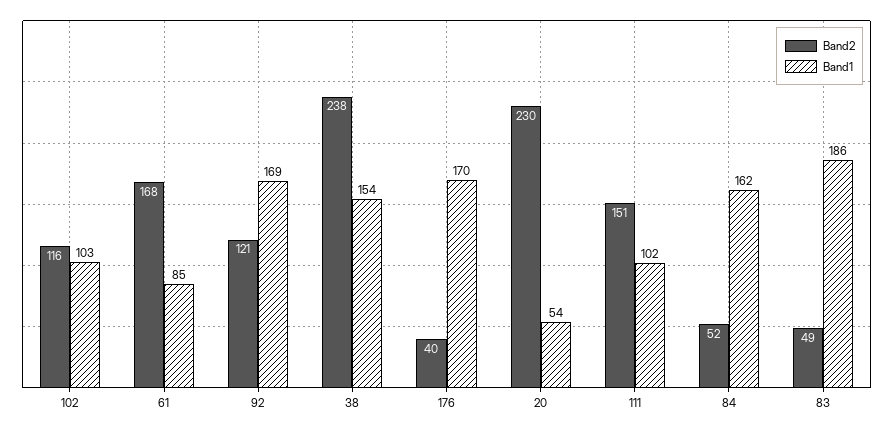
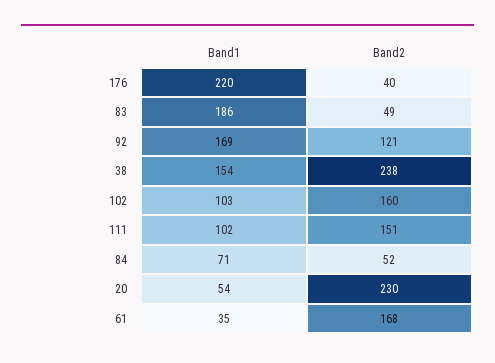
  {
    "Band2": {
-     "102": 116,
+     "102": 160,
      "61": 168,
      "92": 121,
      "38": 238,
      "176": 40,
      "20": 230,
      "111": 151,
      "84": 52,
      "83": 49
    },
    "Band1": {
      "102": 103,
-     "61": 85,
+     "61": 35,
      "92": 169,
      "38": 154,
-     "176": 170,
+     "176": 220,
      "20": 54,
      "111": 102,
-     "84": 162,
+     "84": 71,
      "83": 186
    }
  }

